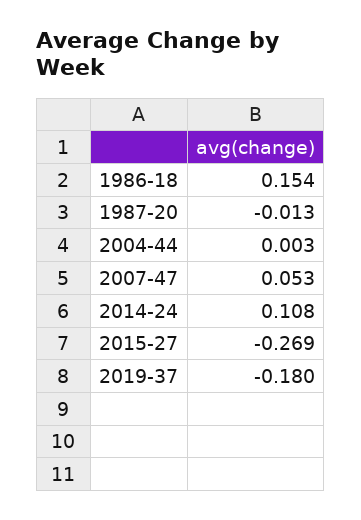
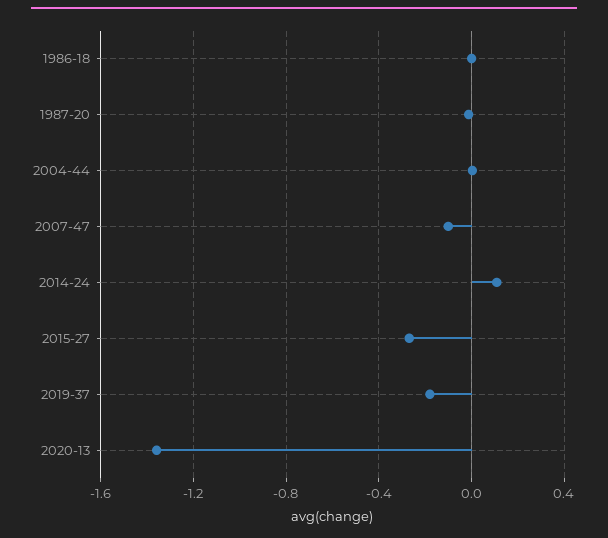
  {
-   "1986-18": 0.154,
+   "1986-18": 0,
    "1987-20": -0.013,
    "2004-44": 0.003,
-   "2007-47": 0.053,
+   "2007-47": -0.1,
    "2014-24": 0.108,
    "2015-27": -0.269,
-   "2019-37": -0.18
+   "2019-37": -0.18,
+   "2020-13": -1.35
  }

